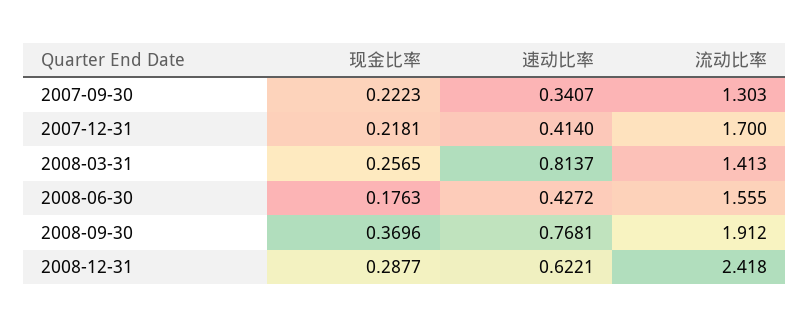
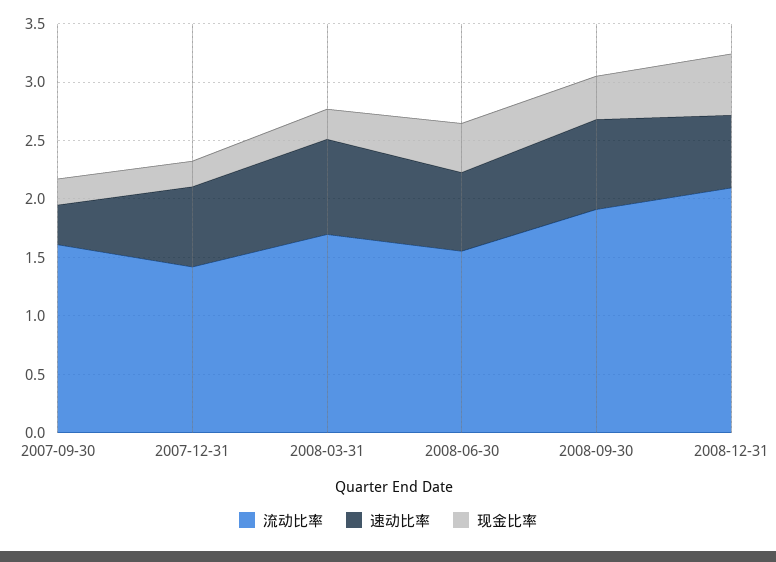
  {
    "现金比率": {
      "2007-09-30": 0.2223,
      "2007-12-31": 0.2181,
      "2008-03-31": 0.2565,
-     "2008-06-30": 0.1763,
+     "2008-06-30": 0.4,
      "2008-09-30": 0.3696,
-     "2008-12-31": 0.2877
+     "2008-12-31": 0.5
    },
    "速动比率": {
      "2007-09-30": 0.3407,
-     "2007-12-31": 0.414,
+     "2007-12-31": 0.7,
      "2008-03-31": 0.8137,
-     "2008-06-30": 0.4272,
+     "2008-06-30": 0.7,
      "2008-09-30": 0.7681,
      "2008-12-31": 0.6221
    },
    "流动比率": {
-     "2007-09-30": 1.303,
+     "2007-09-30": 1.6,
-     "2007-12-31": 1.7,
+     "2007-12-31": 1.4,
-     "2008-03-31": 1.413,
+     "2008-03-31": 1.7,
      "2008-06-30": 1.555,
      "2008-09-30": 1.912,
-     "2008-12-31": 2.418
+     "2008-12-31": 2.1
    }
  }

